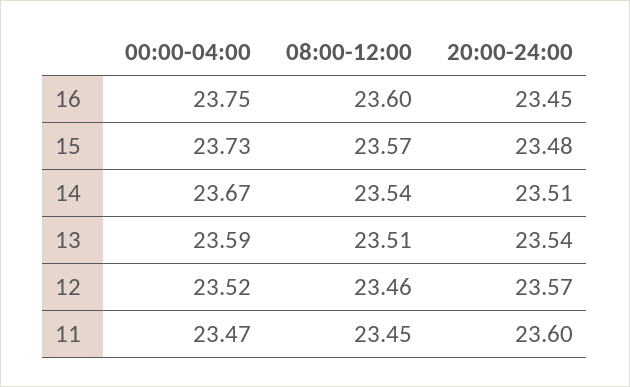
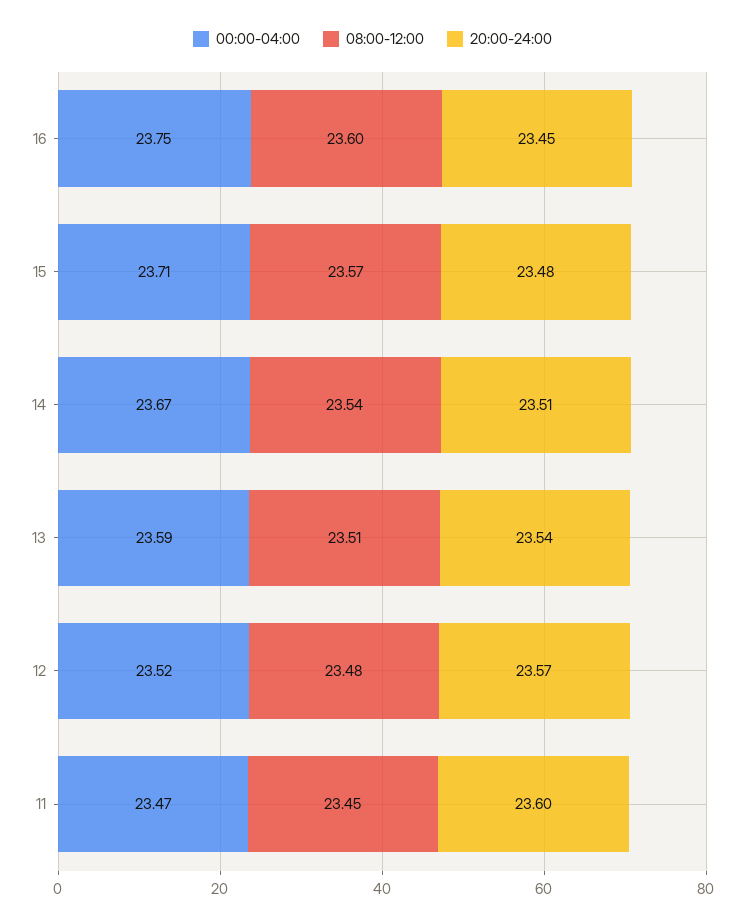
  {
    "00:00-04:00": {
      "16": 23.75,
-     "15": 23.73,
+     "15": 23.71,
      "14": 23.67,
      "13": 23.59,
      "12": 23.52,
      "11": 23.47
    },
    "08:00-12:00": {
      "16": 23.6,
      "15": 23.57,
      "14": 23.54,
      "13": 23.51,
-     "12": 23.46,
+     "12": 23.48,
      "11": 23.45
    },
    "20:00-24:00": {
      "16": 23.45,
      "15": 23.48,
      "14": 23.51,
      "13": 23.54,
      "12": 23.57,
      "11": 23.6
    }
  }

